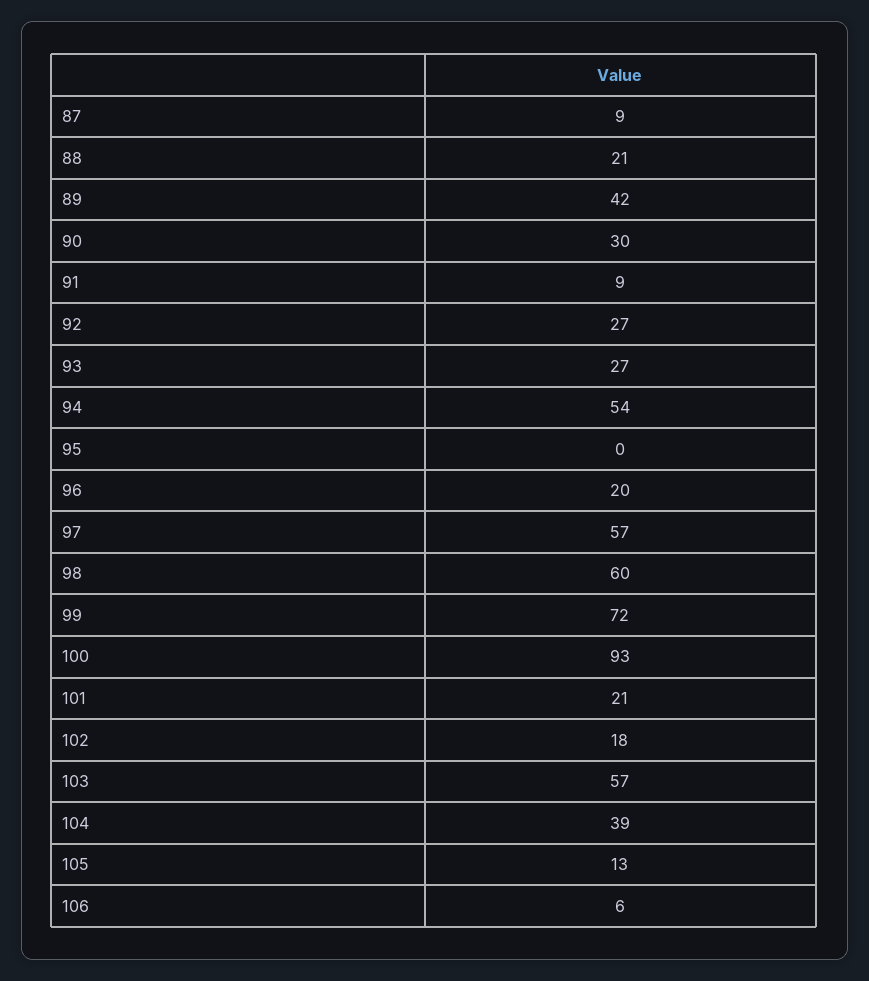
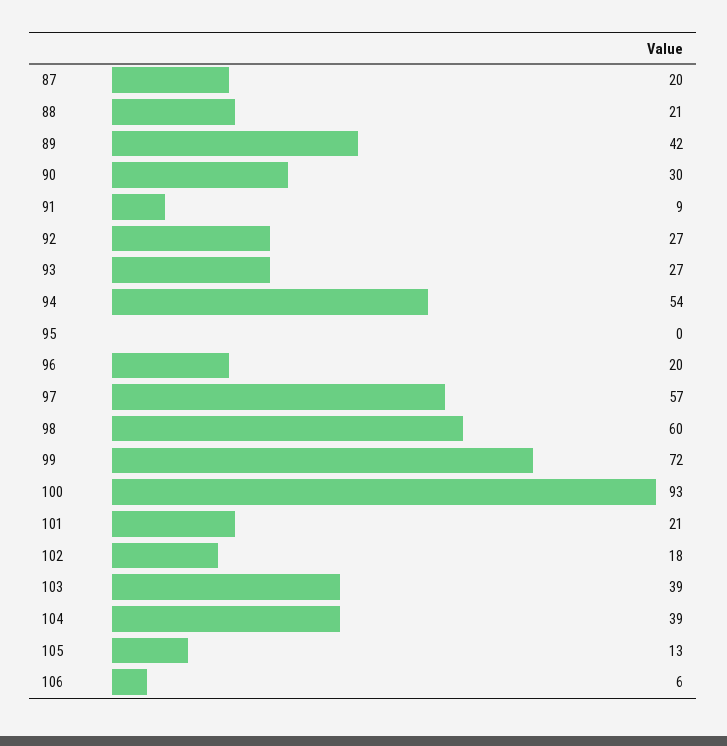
  {
-   "87": 9,
+   "87": 20,
    "88": 21,
    "89": 42,
    "90": 30,
    "91": 9,
    "92": 27,
    "93": 27,
    "94": 54,
    "95": 0,
    "96": 20,
    "97": 57,
    "98": 60,
    "99": 72,
    "100": 93,
    "101": 21,
    "102": 18,
-   "103": 57,
+   "103": 39,
    "104": 39,
    "105": 13,
    "106": 6
  }

